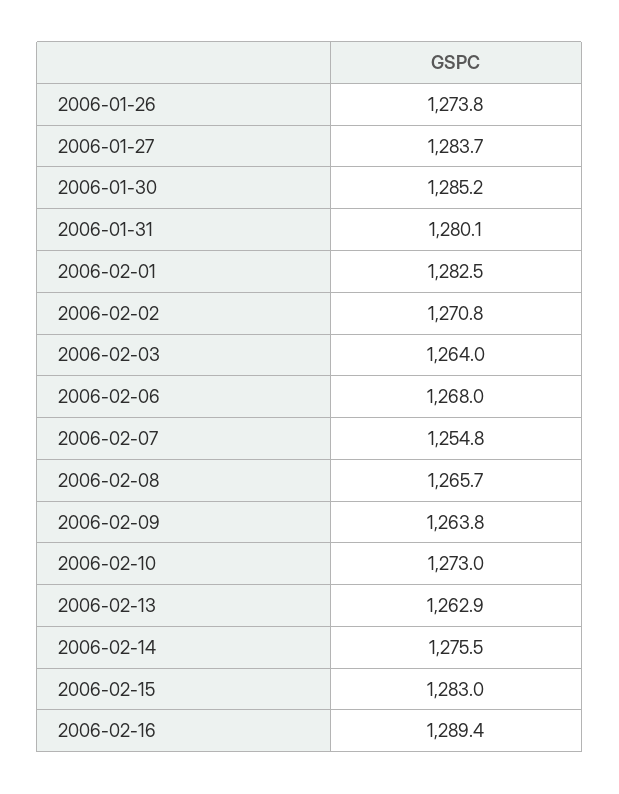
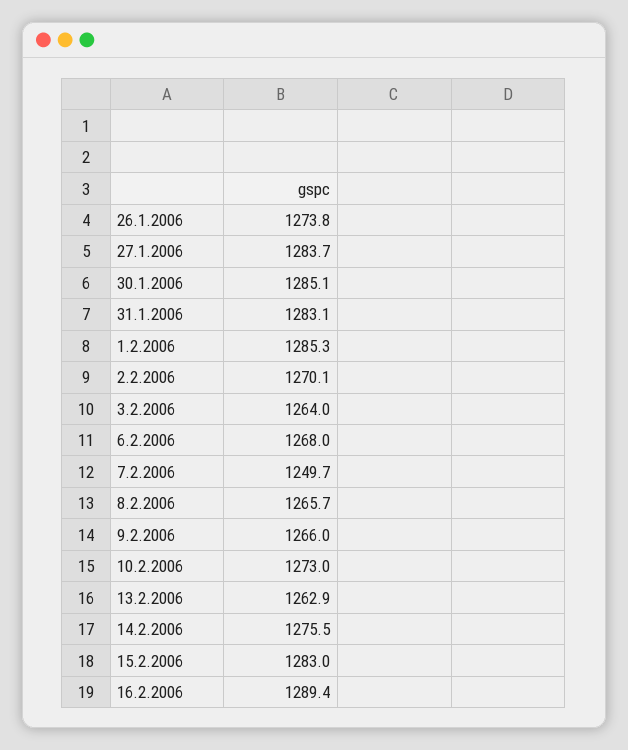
  {
    "2006-01-26": 1273.8,
    "2006-01-27": 1283.7,
-   "2006-01-30": 1285.2,
+   "2006-01-30": 1285.1,
-   "2006-01-31": 1280.1,
+   "2006-01-31": 1283.1,
-   "2006-02-01": 1282.5,
+   "2006-02-01": 1285.3,
-   "2006-02-02": 1270.8,
+   "2006-02-02": 1270.1,
    "2006-02-03": 1264,
    "2006-02-06": 1268,
-   "2006-02-07": 1254.8,
+   "2006-02-07": 1249.7,
    "2006-02-08": 1265.7,
-   "2006-02-09": 1263.8,
+   "2006-02-09": 1266,
    "2006-02-10": 1273,
    "2006-02-13": 1262.9,
    "2006-02-14": 1275.5,
    "2006-02-15": 1283,
    "2006-02-16": 1289.4
  }

